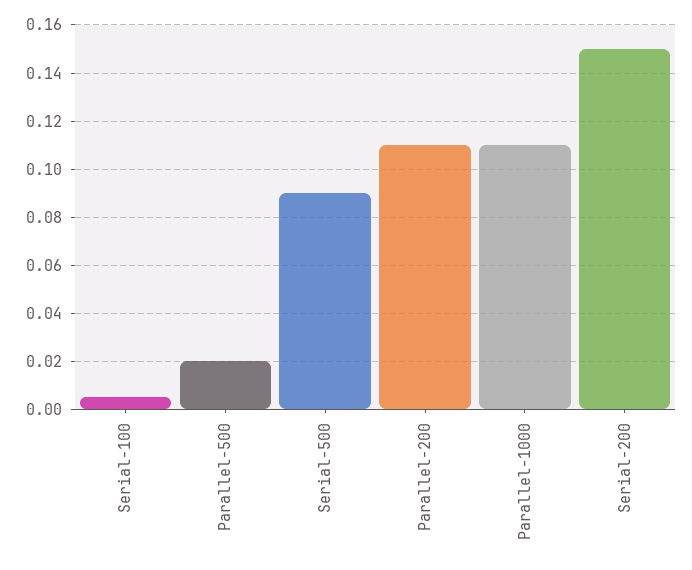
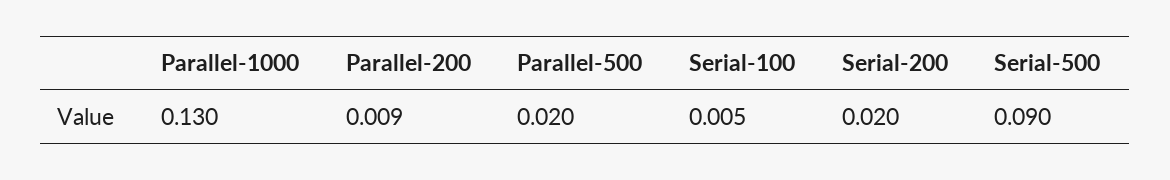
  {
    "Serial-100": 0.005,
    "Parallel-500": 0.02,
    "Serial-500": 0.09,
-   "Parallel-200": 0.11,
+   "Parallel-200": 0.009,
-   "Parallel-1000": 0.11,
+   "Parallel-1000": 0.13,
-   "Serial-200": 0.15
+   "Serial-200": 0.02
  }

